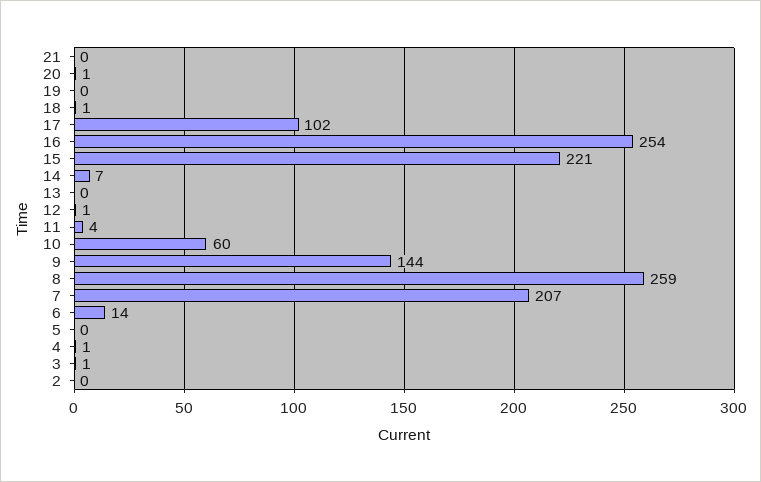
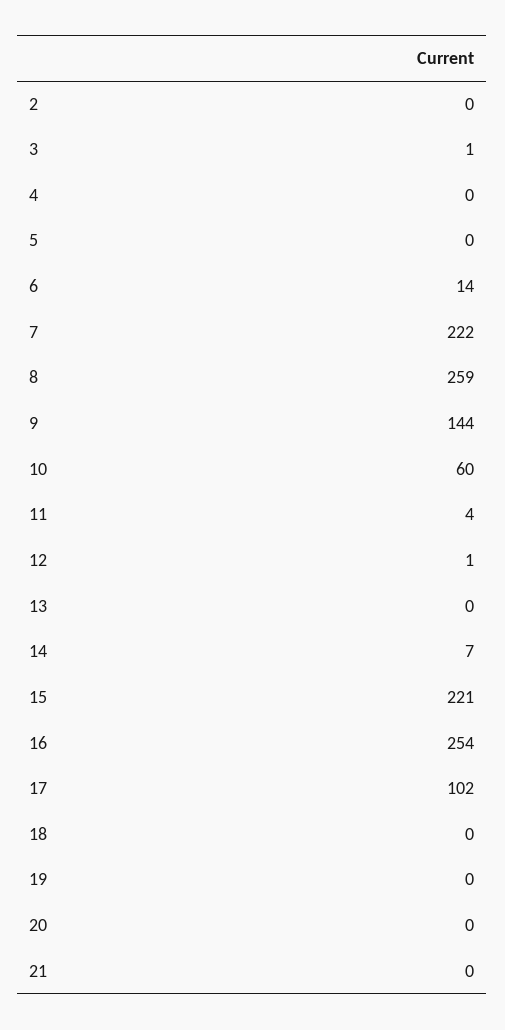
  {
    "21": 0,
-   "20": 1,
+   "20": 0,
    "19": 0,
-   "18": 1,
+   "18": 0,
    "17": 102,
    "16": 254,
    "15": 221,
    "14": 7,
    "13": 0,
    "12": 1,
    "11": 4,
    "10": 60,
    "9": 144,
    "8": 259,
-   "7": 207,
+   "7": 222,
    "6": 14,
    "5": 0,
-   "4": 1,
+   "4": 0,
    "3": 1,
    "2": 0
  }

